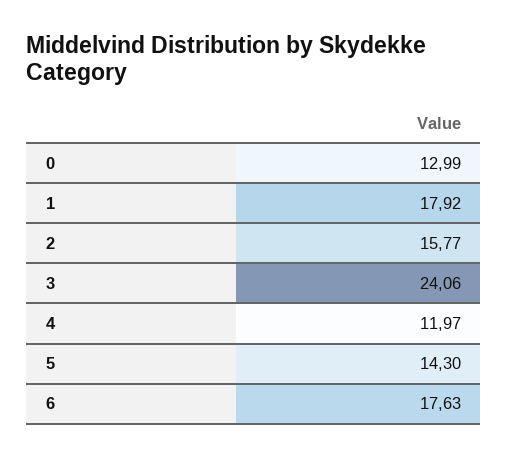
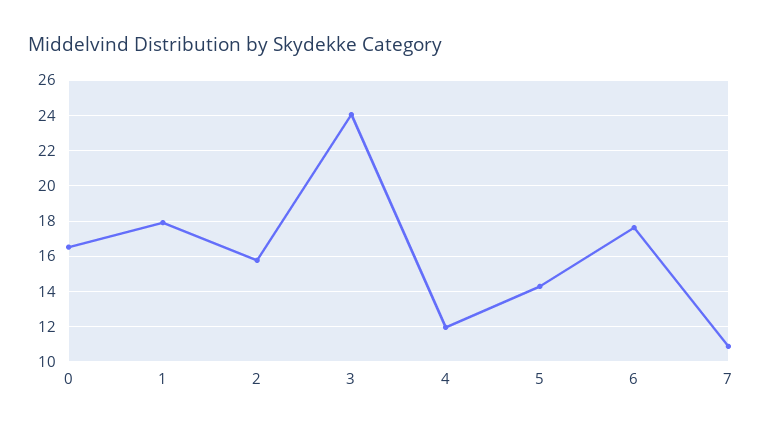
  {
-   "0": 12.99,
+   "0": 16.5,
    "1": 17.92,
    "2": 15.77,
    "3": 24.06,
    "4": 11.97,
    "5": 14.3,
-   "6": 17.63
+   "6": 17.63,
+   "7": 11
  }

